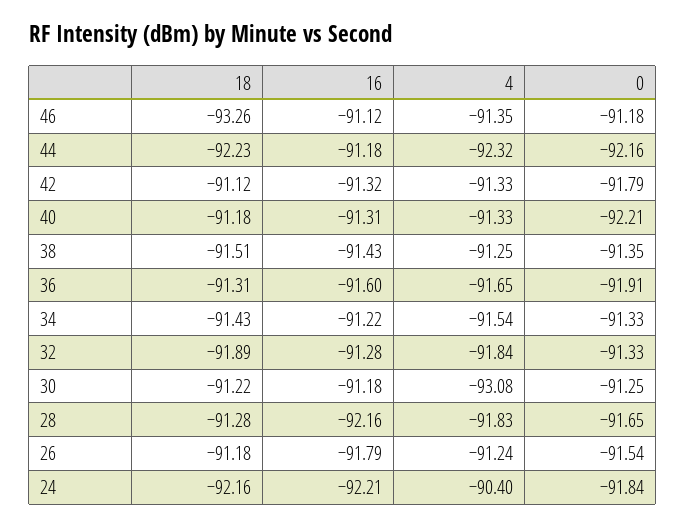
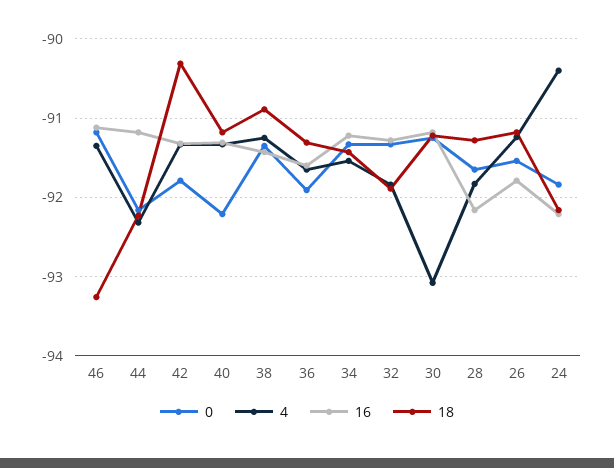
  {
    "18": {
      "46": -93.26,
      "44": -92.23,
-     "42": -91.12,
+     "42": -90.3,
      "40": -91.18,
-     "38": -91.51,
+     "38": -90.9,
      "36": -91.31,
      "34": -91.43,
      "32": -91.89,
      "30": -91.22,
      "28": -91.28,
      "26": -91.18,
      "24": -92.16
    },
    "16": {
      "46": -91.12,
      "44": -91.18,
      "42": -91.32,
      "40": -91.31,
      "38": -91.43,
      "36": -91.6,
      "34": -91.22,
      "32": -91.28,
      "30": -91.18,
      "28": -92.16,
      "26": -91.79,
      "24": -92.21
    },
    "4": {
      "46": -91.35,
      "44": -92.32,
      "42": -91.33,
      "40": -91.33,
      "38": -91.25,
      "36": -91.65,
      "34": -91.54,
      "32": -91.84,
      "30": -93.08,
      "28": -91.83,
      "26": -91.24,
      "24": -90.4
    },
    "0": {
      "46": -91.18,
      "44": -92.16,
      "42": -91.79,
      "40": -92.21,
      "38": -91.35,
      "36": -91.91,
      "34": -91.33,
      "32": -91.33,
      "30": -91.25,
      "28": -91.65,
      "26": -91.54,
      "24": -91.84
    }
  }

